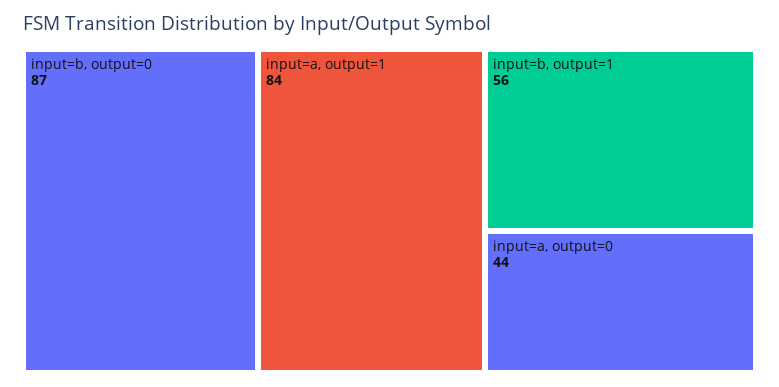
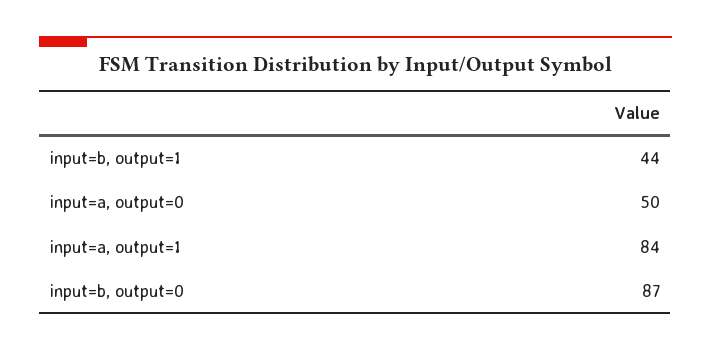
  {
    "input=b, output=0": 87,
    "input=a, output=1": 84,
-   "input=b, output=1": 56,
+   "input=b, output=1": 44,
-   "input=a, output=0": 44
+   "input=a, output=0": 50
  }

